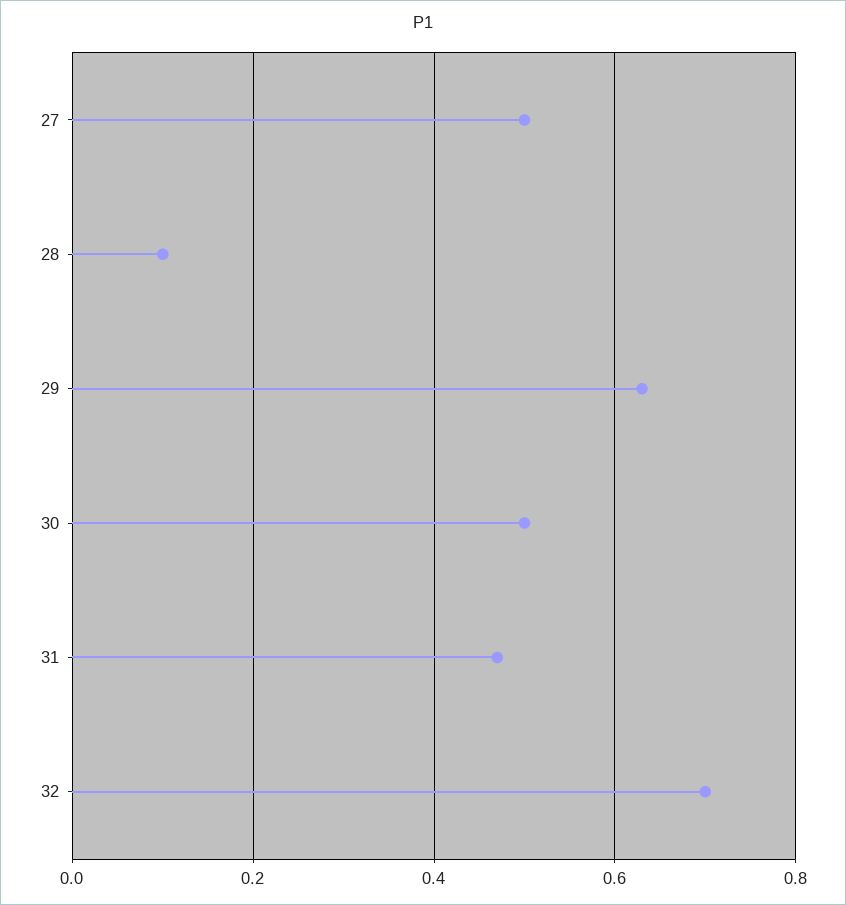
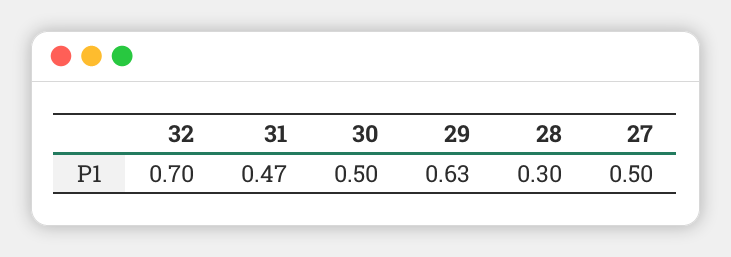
  {
    "27": 0.5,
-   "28": 0.1,
+   "28": 0.3,
    "29": 0.63,
    "30": 0.5,
    "31": 0.47,
    "32": 0.7
  }

